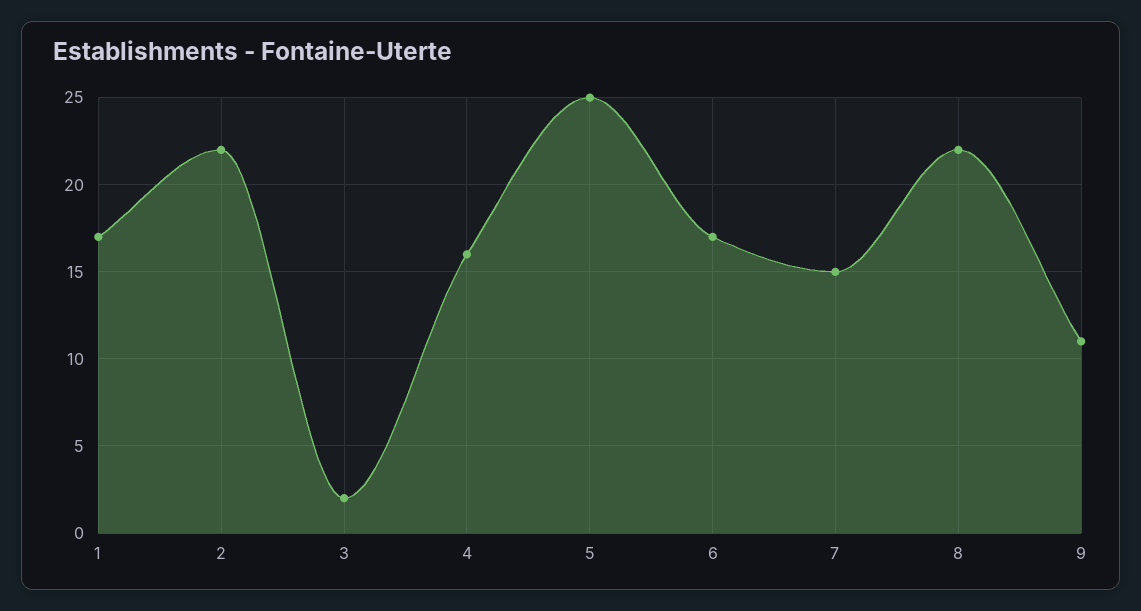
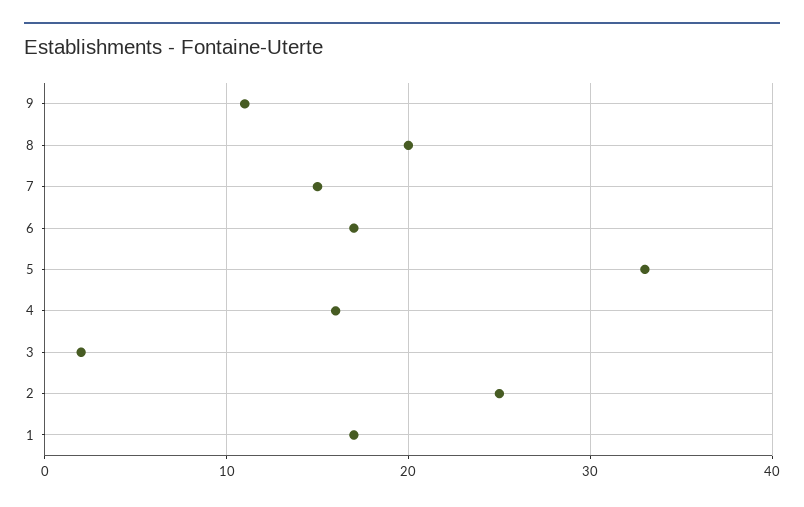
  {
    "1": 17,
-   "2": 22,
+   "2": 25,
    "3": 2,
    "4": 16,
-   "5": 25,
+   "5": 33,
    "6": 17,
    "7": 15,
-   "8": 22,
+   "8": 20,
    "9": 11
  }

